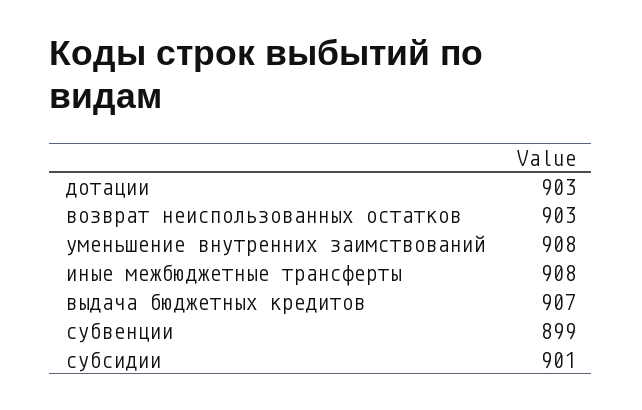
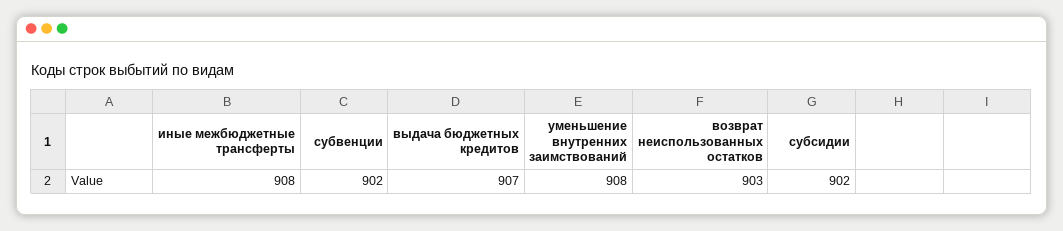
  {
-   "дотации": 903,
    "возврат неиспользованных остатков": 903,
    "уменьшение внутренних заимствований": 908,
    "иные межбюджетные трансферты": 908,
    "выдача бюджетных кредитов": 907,
-   "субвенции": 899,
+   "субвенции": 902,
-   "субсидии": 901
+   "субсидии": 902
  }

